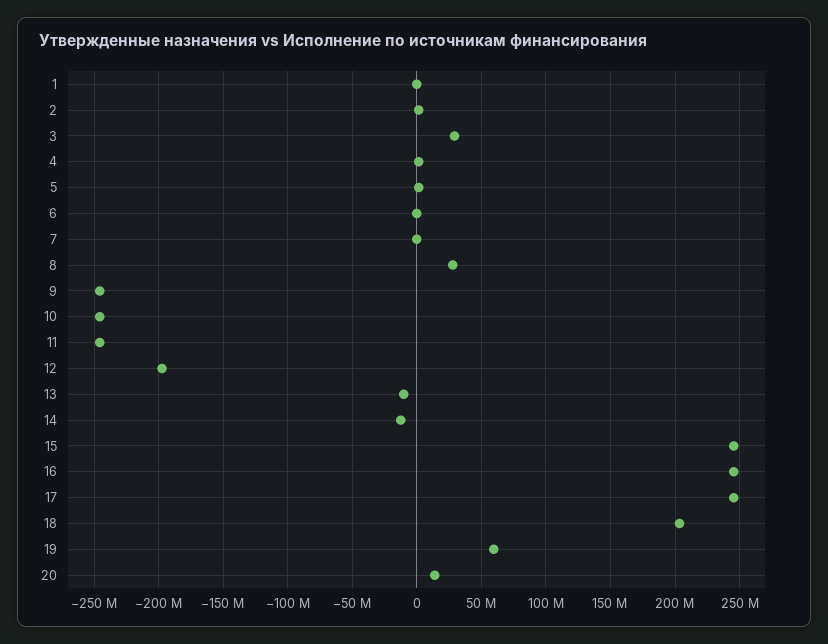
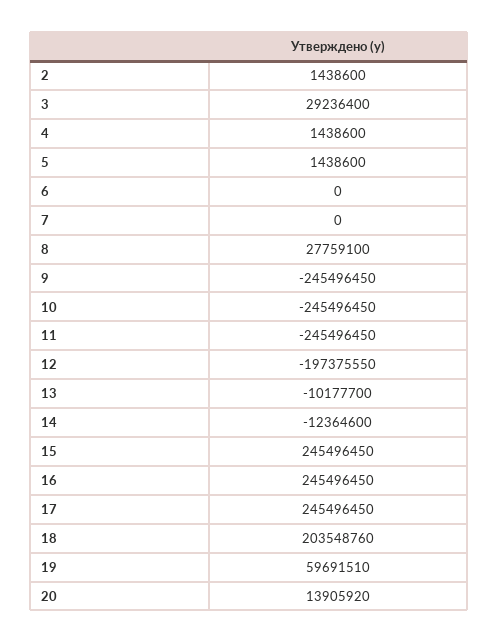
  {
-   "1": 0,
    "2": 1438600,
    "3": 29236400,
    "4": 1438600,
    "5": 1438600,
    "6": 0,
    "7": 0,
    "8": 27759100,
    "9": -245496450,
    "10": -245496450,
    "11": -245496450,
    "12": -197375550,
    "13": -10177700,
    "14": -12364600,
    "15": 245496450,
    "16": 245496450,
    "17": 245496450,
    "18": 203548760,
    "19": 59691510,
    "20": 13905920
  }

